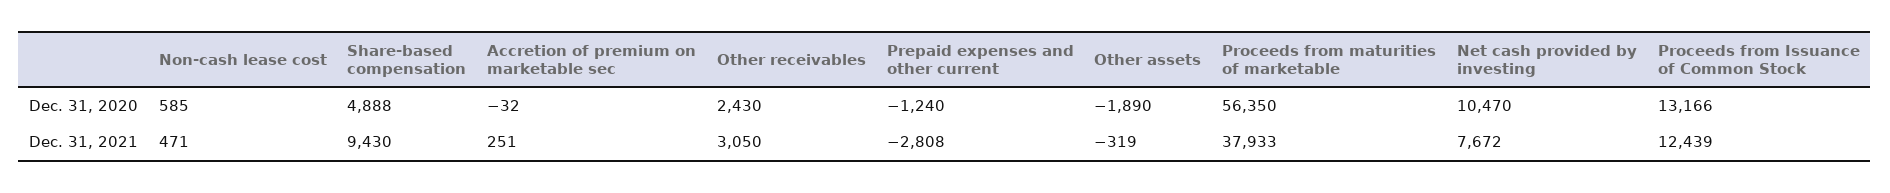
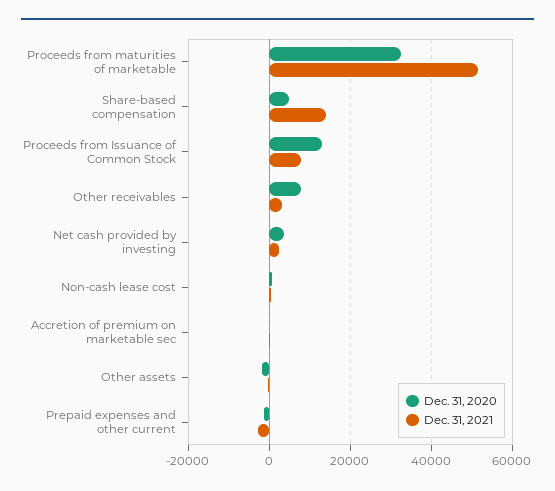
  {
    "Dec. 31, 2020": {
      "Non-cash lease cost": 585,
      "Share-based compensation": 4888,
      "Accretion of premium on marketable sec": -32,
-     "Other receivables": 2430,
+     "Other receivables": 8000,
      "Prepaid expenses and other current": -1240,
      "Other assets": -1890,
-     "Proceeds from maturities of marketable": 56350,
+     "Proceeds from maturities of marketable": 32000,
-     "Net cash provided by investing": 10470,
+     "Net cash provided by investing": 4000,
      "Proceeds from Issuance of Common Stock": 13166
    },
    "Dec. 31, 2021": {
      "Non-cash lease cost": 471,
-     "Share-based compensation": 9430,
+     "Share-based compensation": 14000,
      "Accretion of premium on marketable sec": 251,
      "Other receivables": 3050,
      "Prepaid expenses and other current": -2808,
      "Other assets": -319,
-     "Proceeds from maturities of marketable": 37933,
+     "Proceeds from maturities of marketable": 52000,
-     "Net cash provided by investing": 7672,
+     "Net cash provided by investing": 2000,
-     "Proceeds from Issuance of Common Stock": 12439
+     "Proceeds from Issuance of Common Stock": 8000
    }
  }

